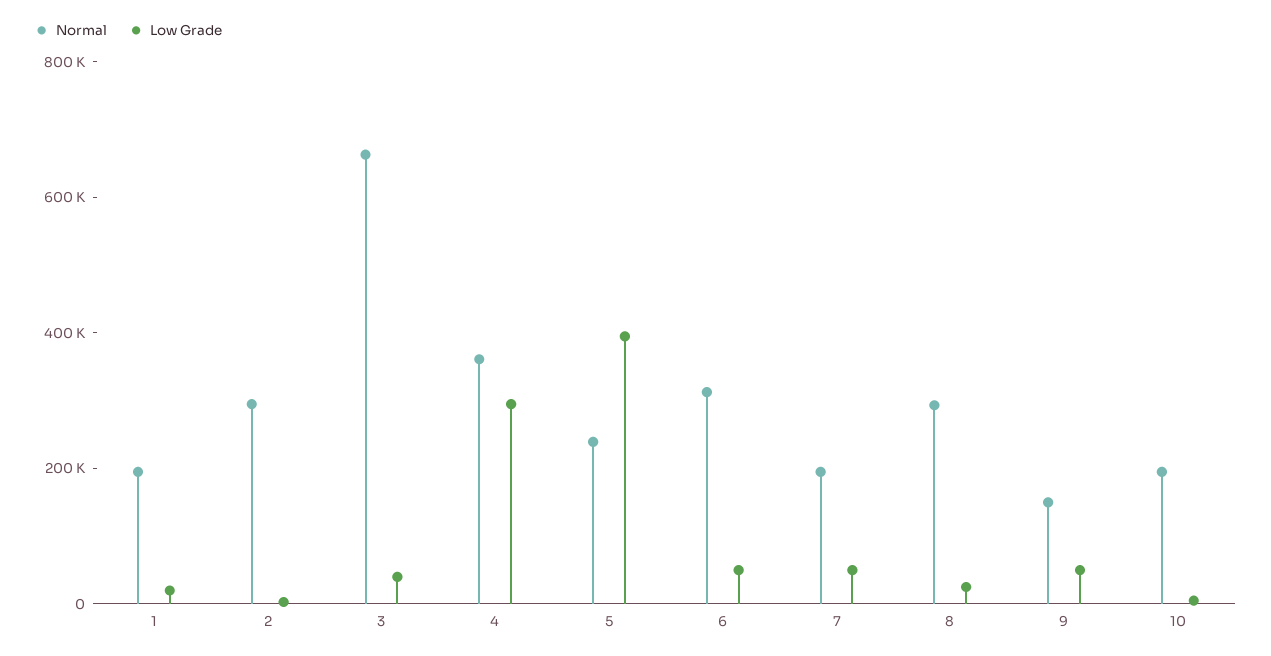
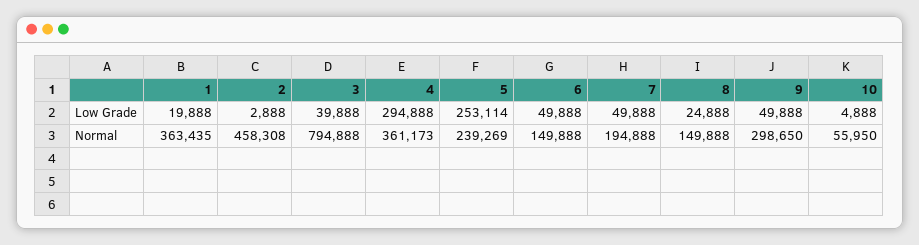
  {
    "Normal": {
-     "1": 200000,
+     "1": 363435,
-     "2": 300000,
+     "2": 458308,
-     "3": 650000,
+     "3": 794888,
      "4": 361173,
      "5": 239269,
-     "6": 300000,
+     "6": 149888,
      "7": 194888,
-     "8": 300000,
+     "8": 149888,
-     "9": 150000,
+     "9": 298650,
-     "10": 200000
+     "10": 55950
    },
    "Low Grade": {
      "1": 19888,
      "2": 2888,
      "3": 39888,
      "4": 294888,
-     "5": 400000,
+     "5": 253114,
      "6": 49888,
      "7": 49888,
      "8": 24888,
      "9": 49888,
      "10": 4888
    }
  }

